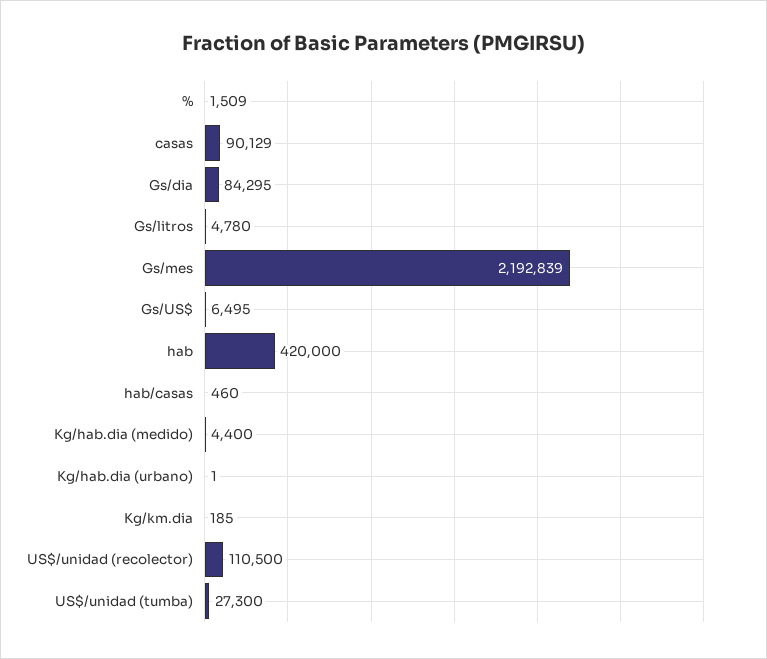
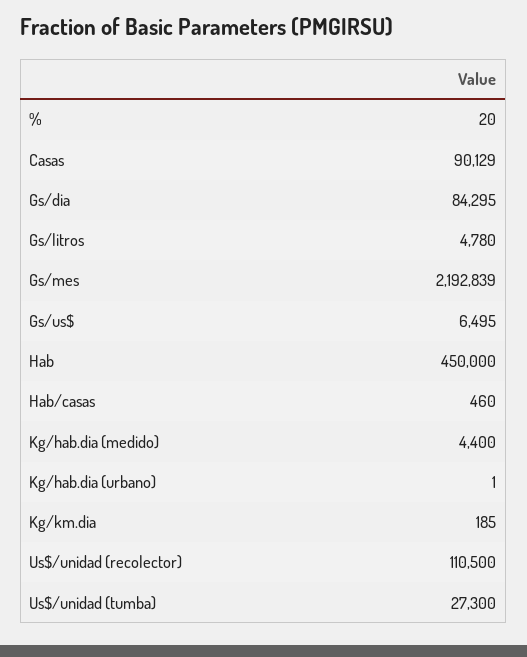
  {
-   "%": 1509,
+   "%": 20,
    "casas": 90129,
    "Gs/dia": 84295,
    "Gs/litros": 4780,
    "Gs/mes": 2192839,
    "Gs/US$": 6495,
-   "hab": 420000,
+   "hab": 450000,
    "hab/casas": 460,
    "Kg/hab.dia (medido)": 4400,
    "Kg/hab.dia (urbano)": 1,
    "Kg/km.dia": 185,
    "US$/unidad (recolector)": 110500,
    "US$/unidad (tumba)": 27300
  }

